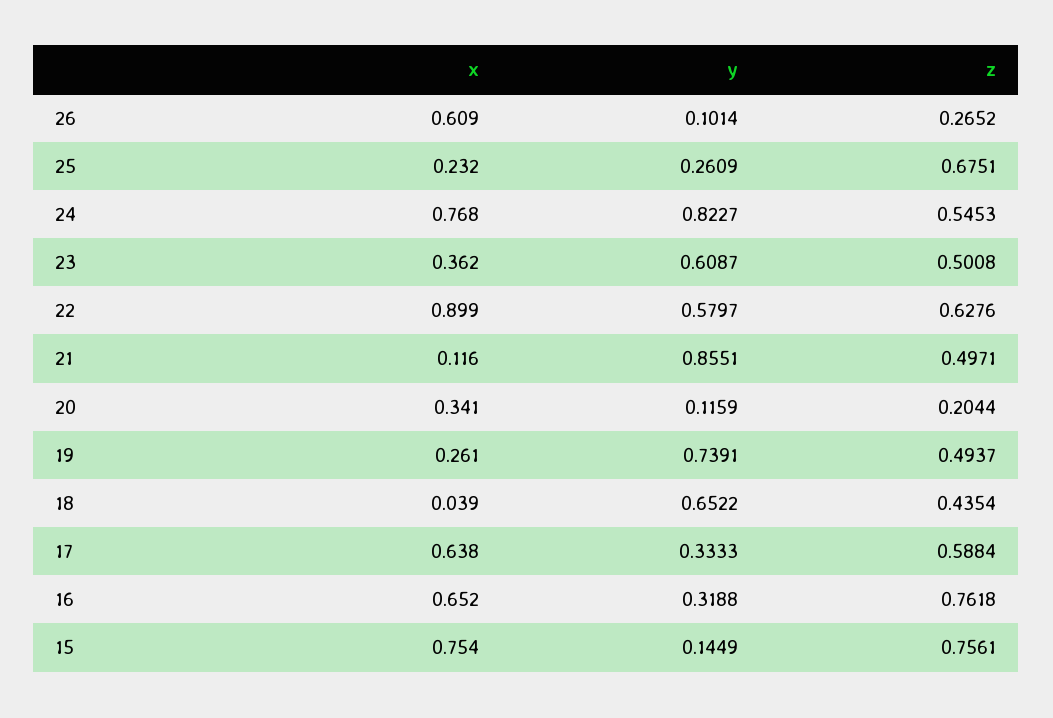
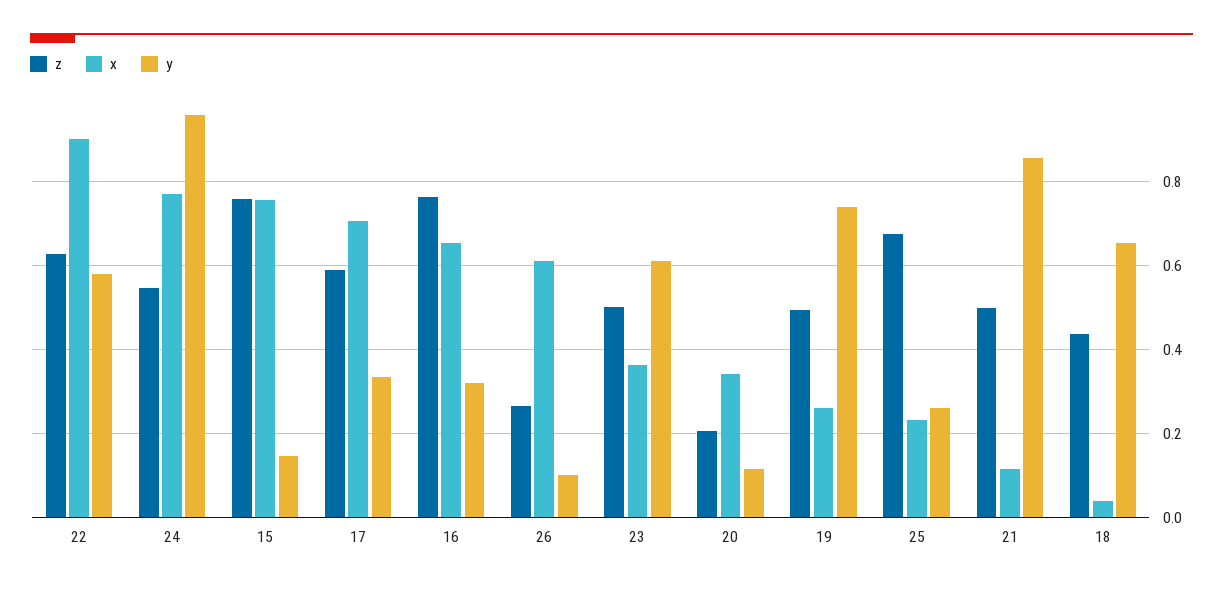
  {
    "x": {
      "26": 0.609,
      "25": 0.232,
      "24": 0.768,
      "23": 0.362,
      "22": 0.899,
      "21": 0.116,
      "20": 0.341,
      "19": 0.261,
      "18": 0.039,
-     "17": 0.638,
+     "17": 0.7,
      "16": 0.652,
      "15": 0.754
    },
    "y": {
      "26": 0.1014,
      "25": 0.2609,
-     "24": 0.8227,
+     "24": 0.96,
      "23": 0.6087,
      "22": 0.5797,
      "21": 0.8551,
      "20": 0.1159,
      "19": 0.7391,
      "18": 0.6522,
      "17": 0.3333,
      "16": 0.3188,
      "15": 0.1449
    },
    "z": {
      "26": 0.2652,
      "25": 0.6751,
      "24": 0.5453,
      "23": 0.5008,
      "22": 0.6276,
      "21": 0.4971,
      "20": 0.2044,
      "19": 0.4937,
      "18": 0.4354,
      "17": 0.5884,
      "16": 0.7618,
      "15": 0.7561
    }
  }

